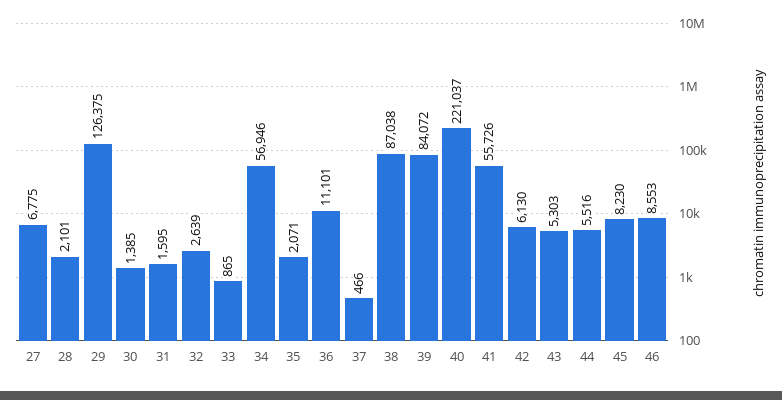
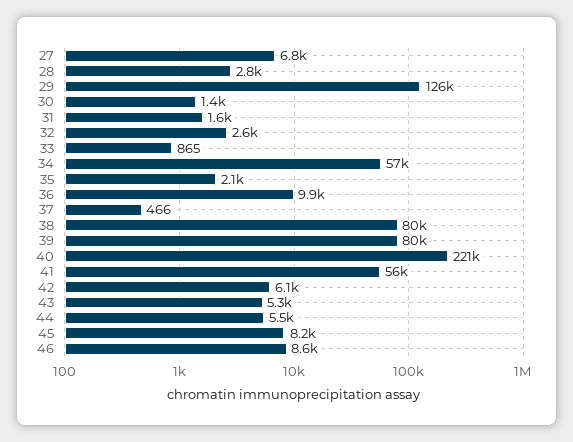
  {
    "27": 6775,
-   "28": 2101,
+   "28": 2800,
    "29": 126375,
    "30": 1385,
    "31": 1595,
    "32": 2639,
    "33": 865,
    "34": 56946,
    "35": 2071,
-   "36": 11101,
+   "36": 9900,
    "37": 466,
-   "38": 87038,
+   "38": 80000,
-   "39": 84072,
+   "39": 80000,
    "40": 221037,
    "41": 55726,
    "42": 6130,
    "43": 5303,
    "44": 5516,
    "45": 8230,
    "46": 8553
  }

